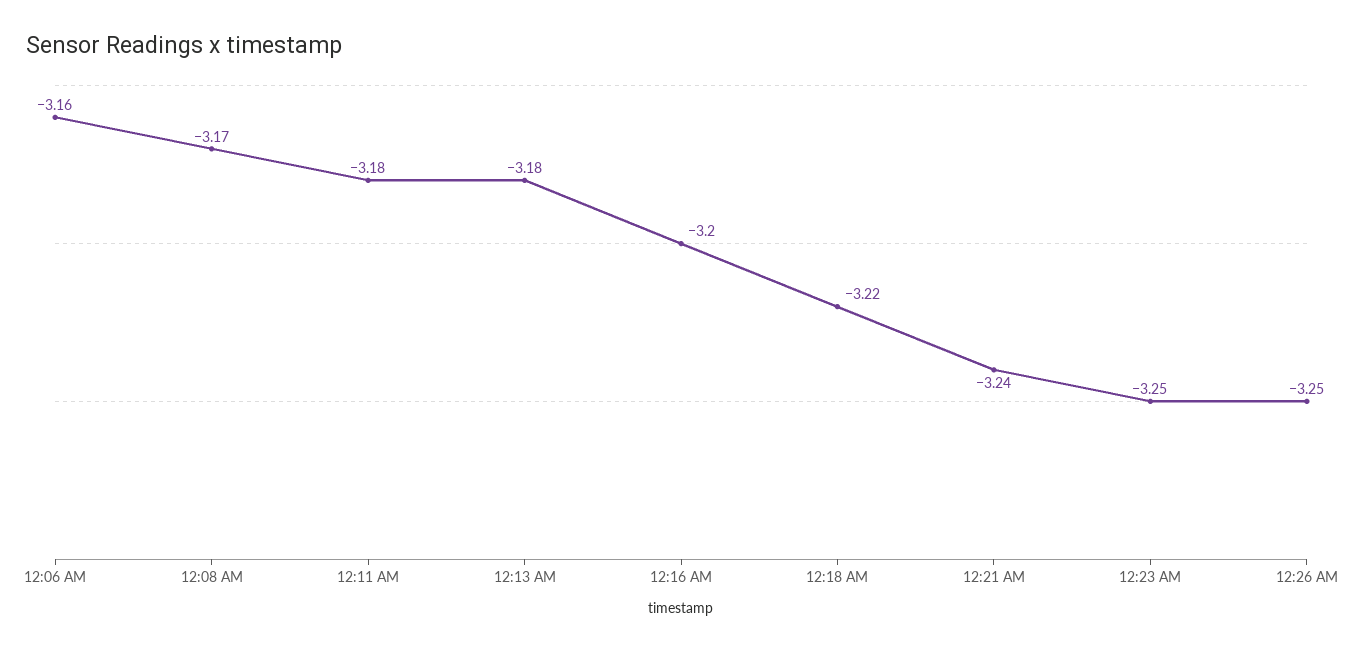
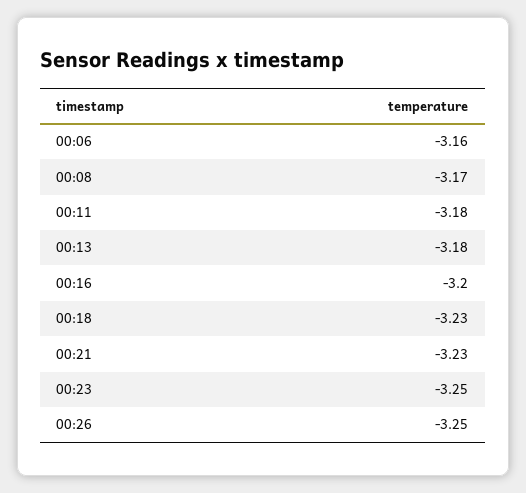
  {
    "12:06 AM": -3.16,
    "12:08 AM": -3.17,
    "12:11 AM": -3.18,
    "12:13 AM": -3.18,
    "12:16 AM": -3.2,
-   "12:18 AM": -3.22,
+   "12:18 AM": -3.23,
-   "12:21 AM": -3.24,
+   "12:21 AM": -3.23,
    "12:23 AM": -3.25,
    "12:26 AM": -3.25
  }

